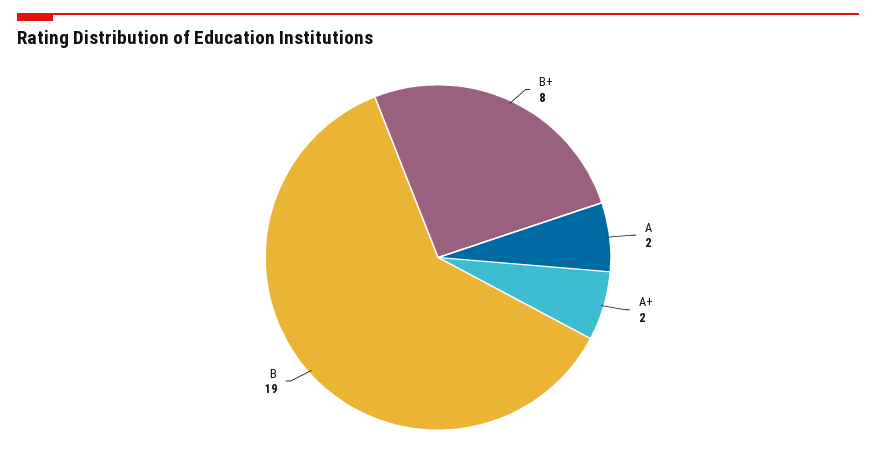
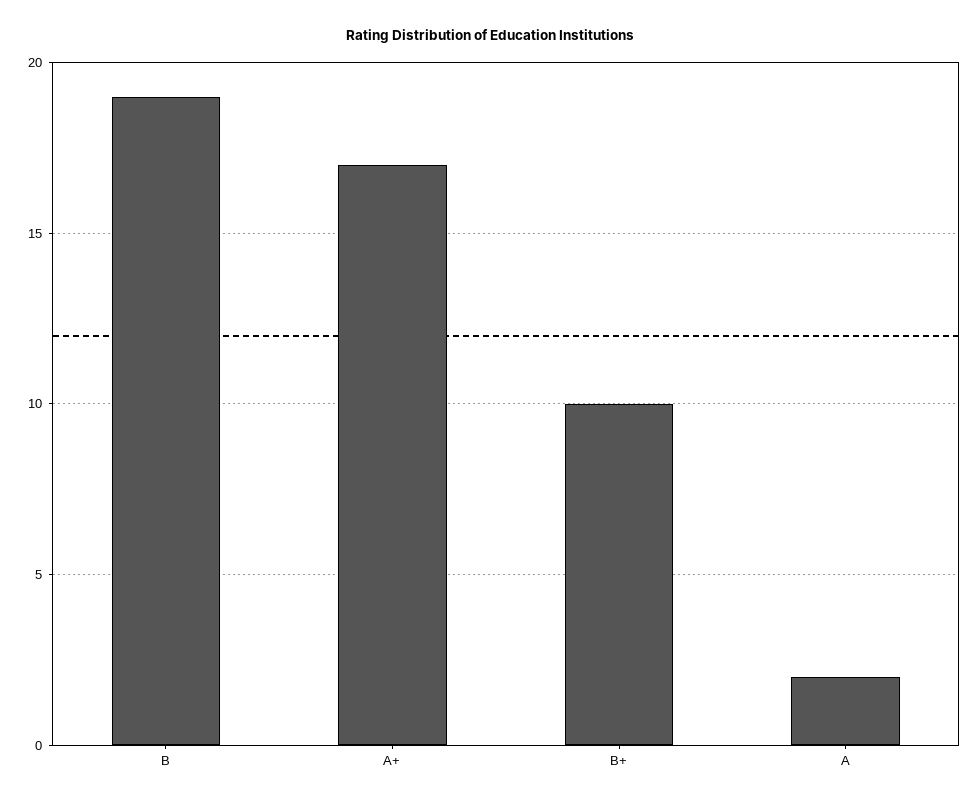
  {
-   "B+": 8,
+   "B+": 10,
    "A": 2,
-   "A+": 2,
+   "A+": 17,
    "B": 19
  }

